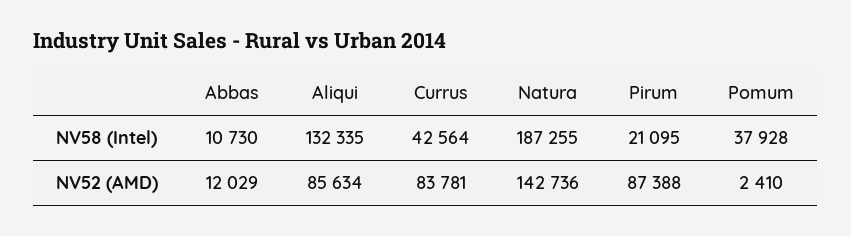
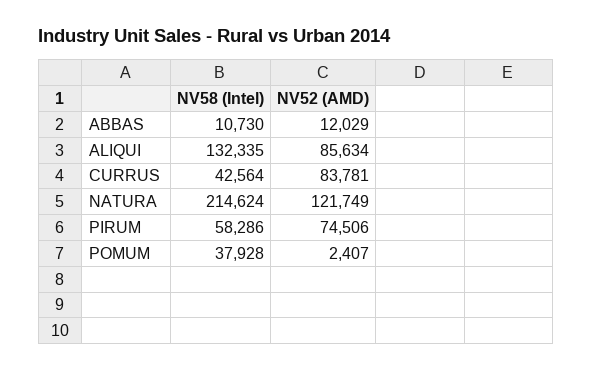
  {
    "Abbas": {
      "NV58 (Intel)": 10730,
      "NV52 (AMD)": 12029
    },
    "Aliqui": {
      "NV58 (Intel)": 132335,
      "NV52 (AMD)": 85634
    },
    "Currus": {
      "NV58 (Intel)": 42564,
      "NV52 (AMD)": 83781
    },
    "Natura": {
-     "NV58 (Intel)": 187255,
+     "NV58 (Intel)": 214624,
-     "NV52 (AMD)": 142736
+     "NV52 (AMD)": 121749
    },
    "Pirum": {
-     "NV58 (Intel)": 21095,
+     "NV58 (Intel)": 58286,
-     "NV52 (AMD)": 87388
+     "NV52 (AMD)": 74506
    },
    "Pomum": {
      "NV58 (Intel)": 37928,
-     "NV52 (AMD)": 2410
+     "NV52 (AMD)": 2407
    }
  }

